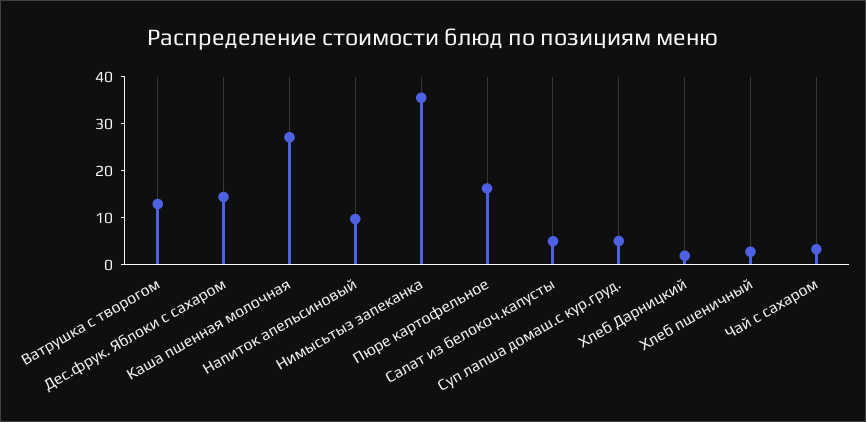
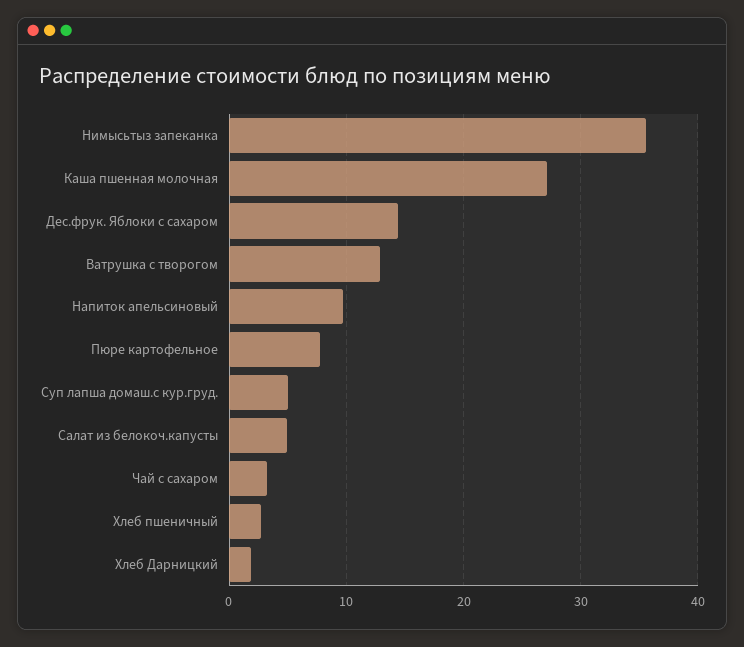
  {
    "Ватрушка с творогом": 13,
    "Дес.фрук. Яблоки с сахаром": 14,
    "Каша пшенная молочная": 27,
    "Напиток апельсиновый": 10,
    "Нимысьтыз запеканка": 36,
-   "Пюре картофельное": 16,
+   "Пюре картофельное": 8,
    "Салат из белокоч.капусты": 5,
    "Суп лапша домаш.с кур.груд.": 5,
    "Хлеб Дарницкий": 2,
    "Хлеб пшеничный": 3,
    "Чай с сахаром": 3
  }

